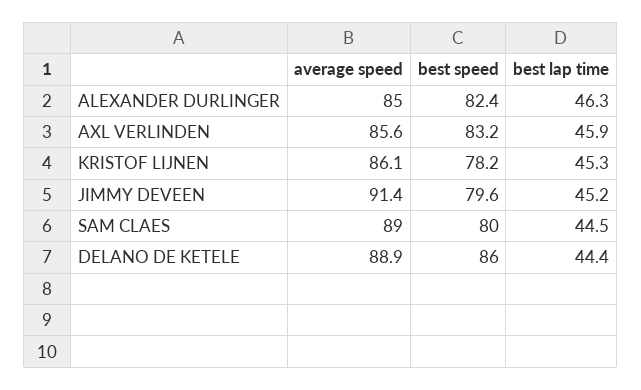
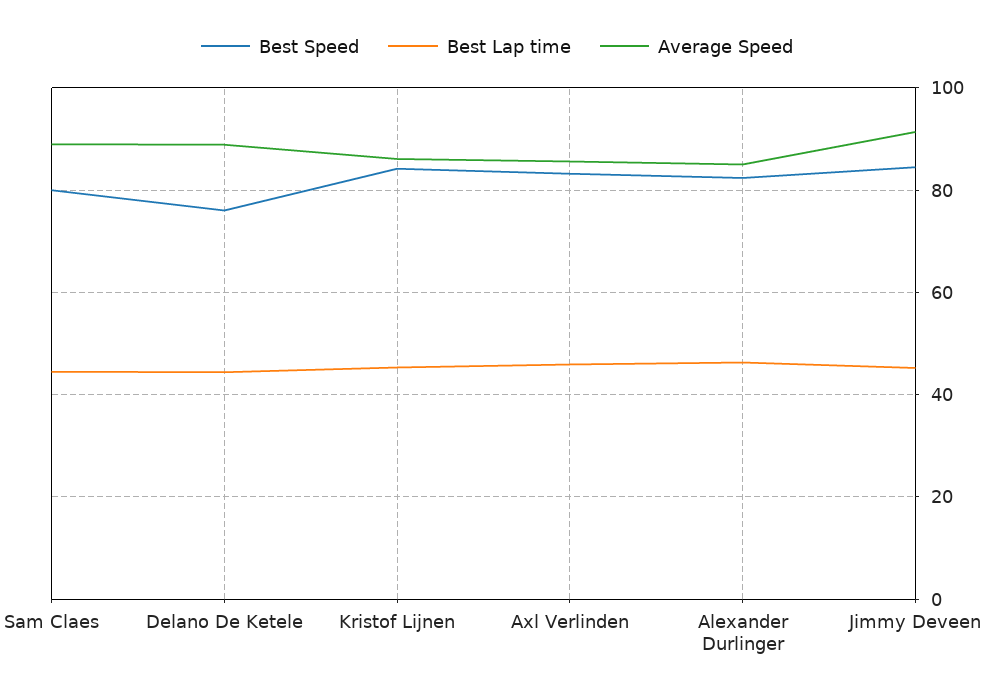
  {
    "average speed": {
      "ALEXANDER DURLINGER": 85,
      "AXL VERLINDEN": 85.6,
      "KRISTOF LIJNEN": 86.1,
      "JIMMY DEVEEN": 91.4,
      "SAM CLAES": 89,
      "DELANO DE KETELE": 88.9
    },
    "best speed": {
      "ALEXANDER DURLINGER": 82.4,
      "AXL VERLINDEN": 83.2,
-     "KRISTOF LIJNEN": 78.2,
+     "KRISTOF LIJNEN": 84,
-     "JIMMY DEVEEN": 79.6,
+     "JIMMY DEVEEN": 84,
      "SAM CLAES": 80,
-     "DELANO DE KETELE": 86
+     "DELANO DE KETELE": 76
    },
    "best lap time": {
      "ALEXANDER DURLINGER": 46.3,
      "AXL VERLINDEN": 45.9,
      "KRISTOF LIJNEN": 45.3,
      "JIMMY DEVEEN": 45.2,
      "SAM CLAES": 44.5,
      "DELANO DE KETELE": 44.4
    }
  }

